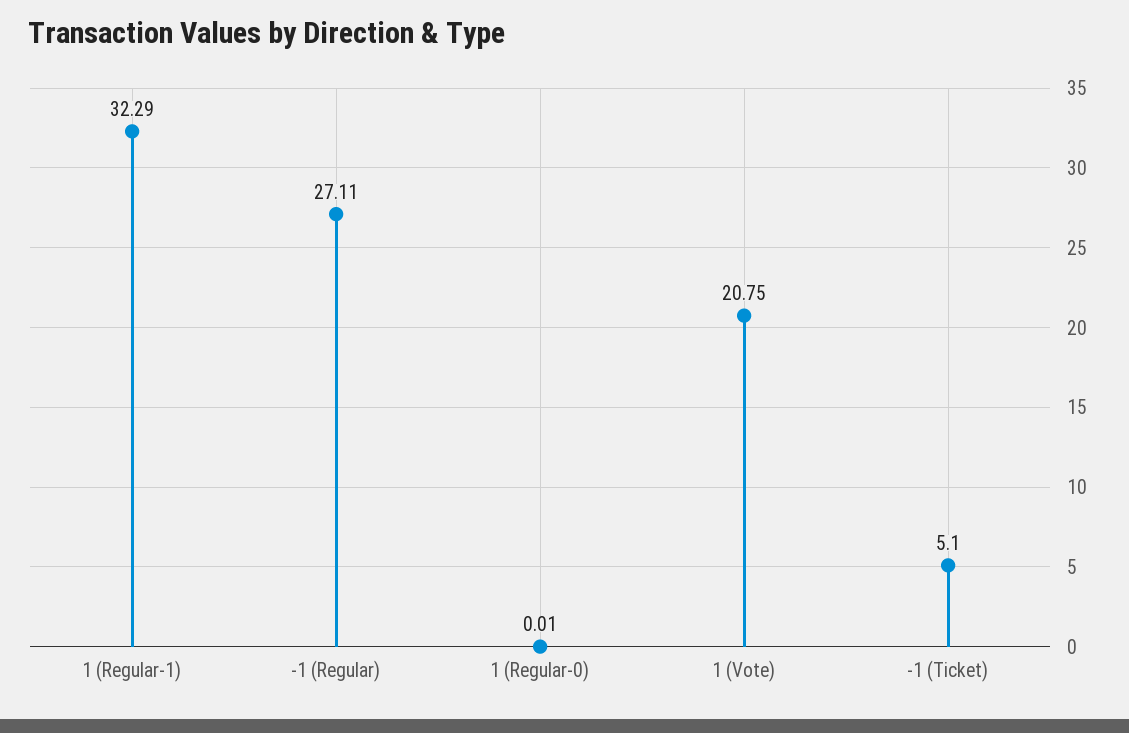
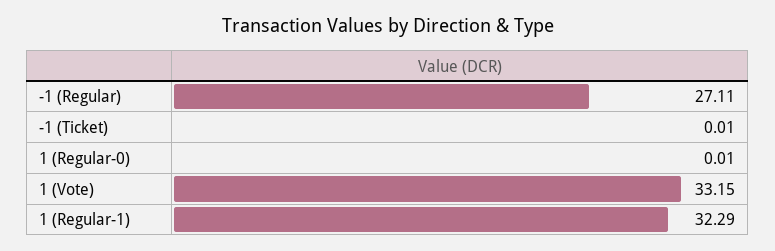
  {
    "1 (Regular-1)": 32.29,
    "-1 (Regular)": 27.11,
    "1 (Regular-0)": 0.01,
-   "1 (Vote)": 20.75,
+   "1 (Vote)": 33.15,
-   "-1 (Ticket)": 5.1
+   "-1 (Ticket)": 0.01
  }

